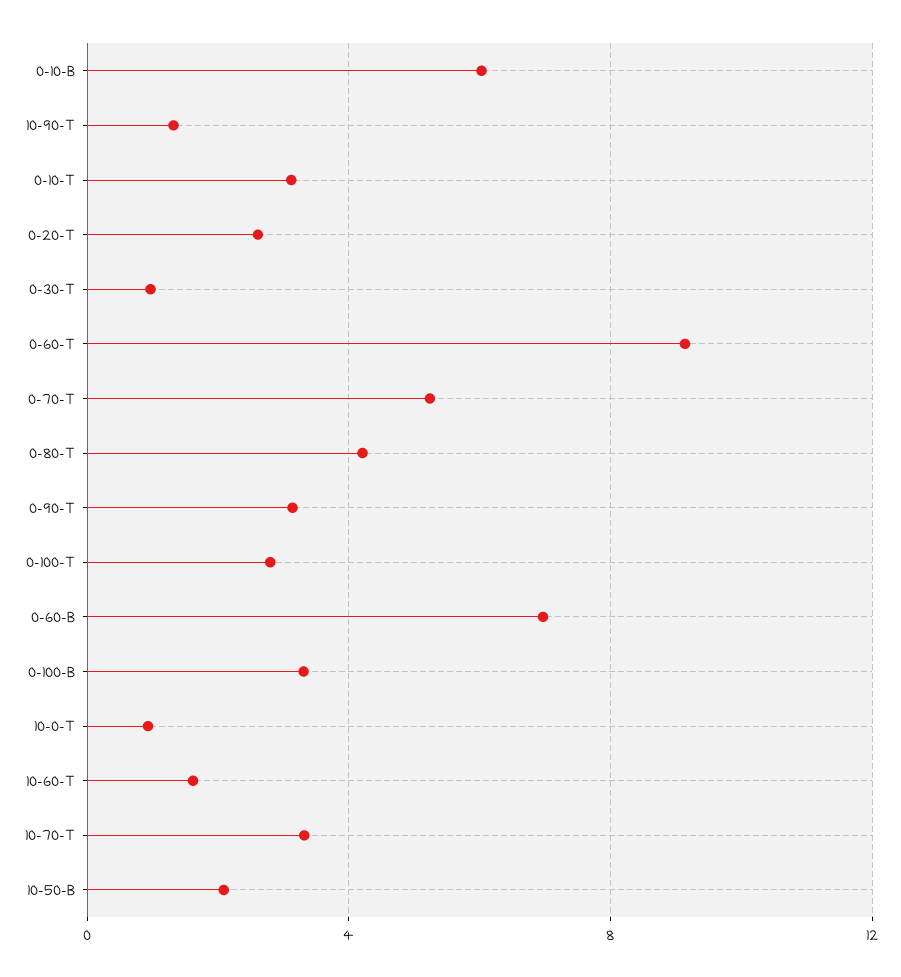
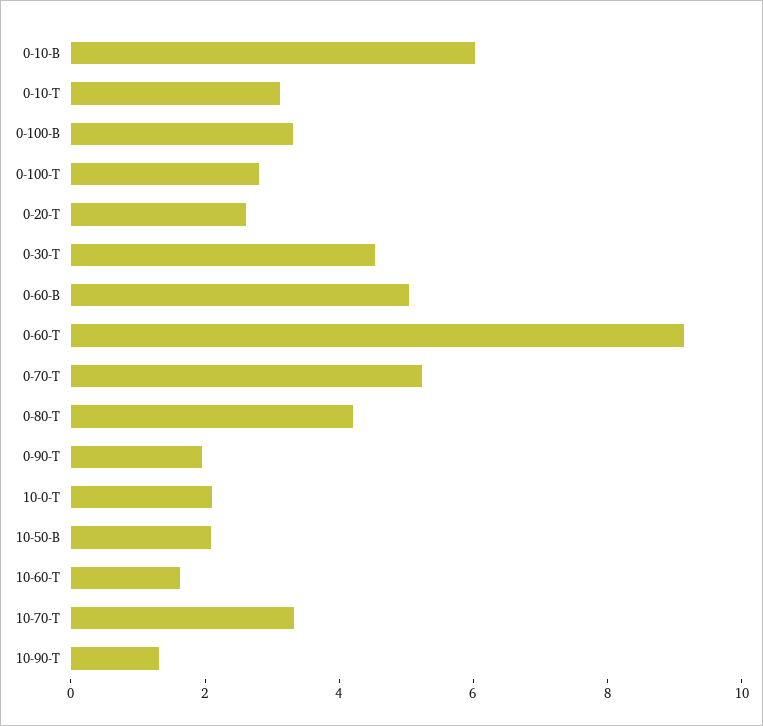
  {
    "0-10-B": 6,
    "10-90-T": 1.5,
    "0-10-T": 3,
    "0-20-T": 2.5,
-   "0-30-T": 1,
+   "0-30-T": 4.5,
    "0-60-T": 9,
    "0-70-T": 5,
    "0-80-T": 4,
-   "0-90-T": 3,
+   "0-90-T": 2,
    "0-100-T": 3,
-   "0-60-B": 7,
+   "0-60-B": 5,
    "0-100-B": 3.5,
-   "10-0-T": 1,
+   "10-0-T": 2,
    "10-60-T": 1.5,
    "10-70-T": 3.5,
    "10-50-B": 2
  }

